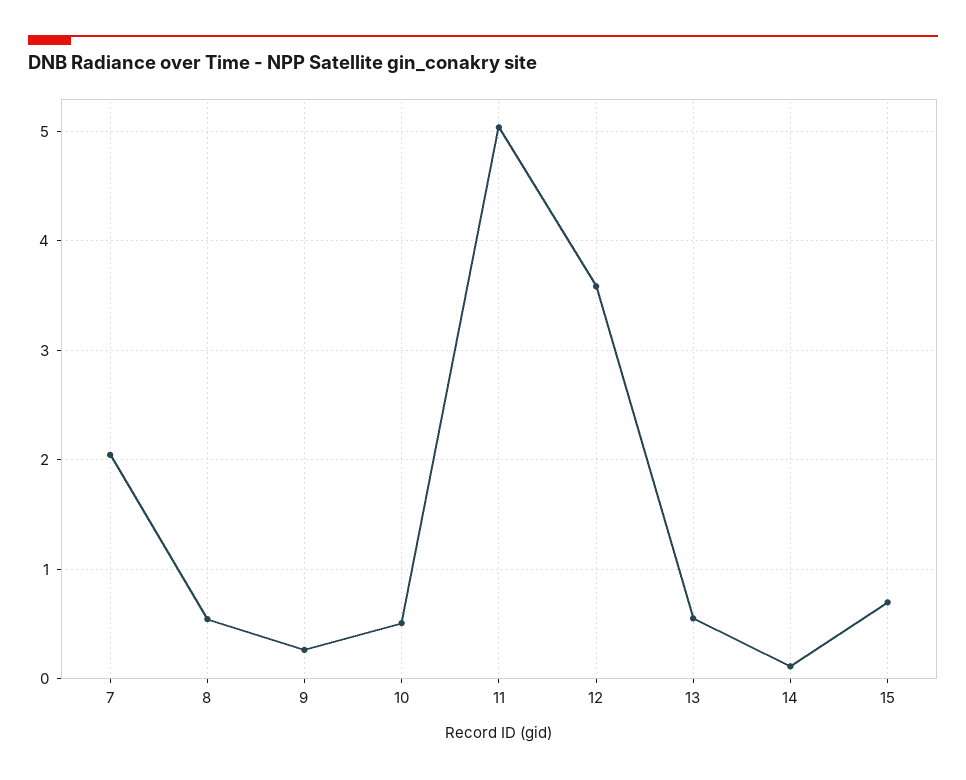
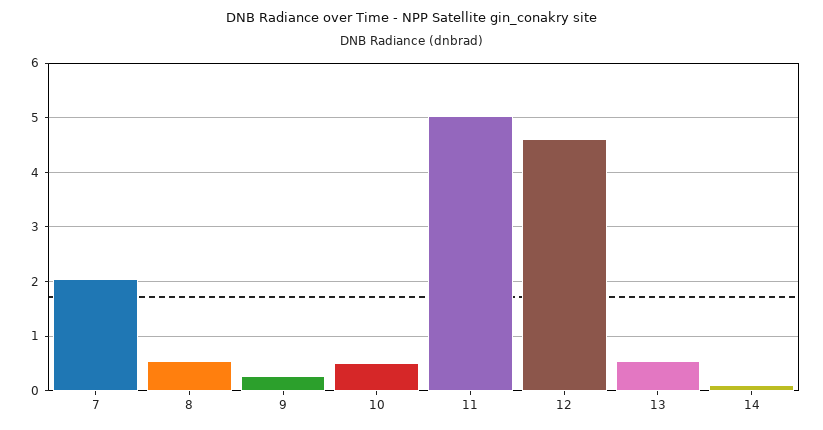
  {
    "7": 2,
    "8": 0.5,
    "9": 0.3,
    "10": 0.5,
    "11": 5,
-   "12": 3.6,
+   "12": 4.6,
    "13": 0.6,
-   "14": 0.1,
+   "14": 0.1
-   "15": 0.7
  }

